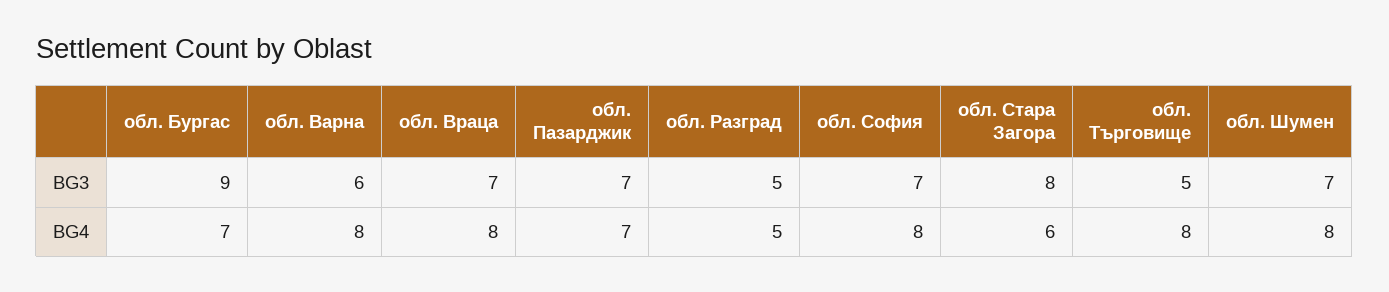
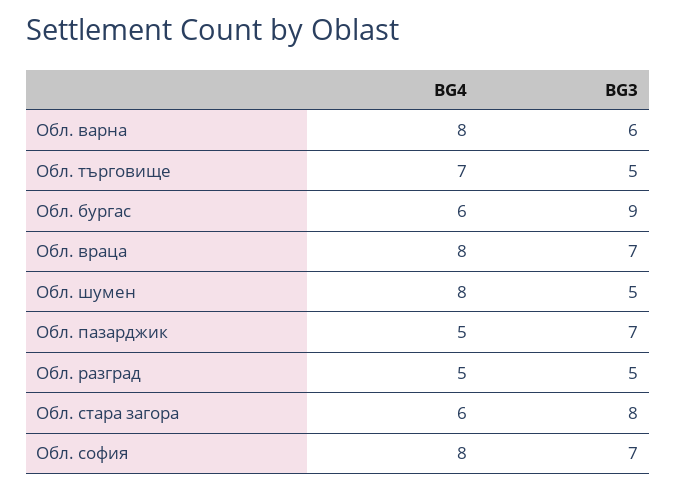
  {
    "обл. Бургас": {
      "BG3": 9,
-     "BG4": 7
+     "BG4": 6
    },
    "обл. Варна": {
      "BG3": 6,
      "BG4": 8
    },
    "обл. Враца": {
      "BG3": 7,
      "BG4": 8
    },
    "обл. Пазарджик": {
      "BG3": 7,
-     "BG4": 7
+     "BG4": 5
    },
    "обл. Разград": {
      "BG3": 5,
      "BG4": 5
    },
    "обл. София": {
      "BG3": 7,
      "BG4": 8
    },
    "обл. Стара Загора": {
      "BG3": 8,
      "BG4": 6
    },
    "обл. Търговище": {
      "BG3": 5,
-     "BG4": 8
+     "BG4": 7
    },
    "обл. Шумен": {
-     "BG3": 7,
+     "BG3": 5,
      "BG4": 8
    }
  }

